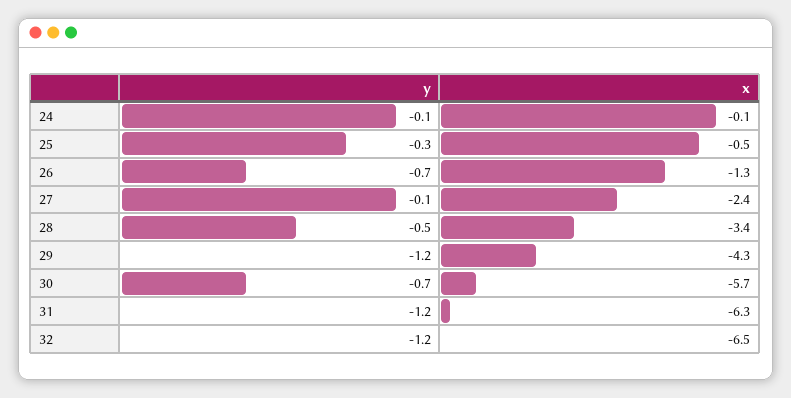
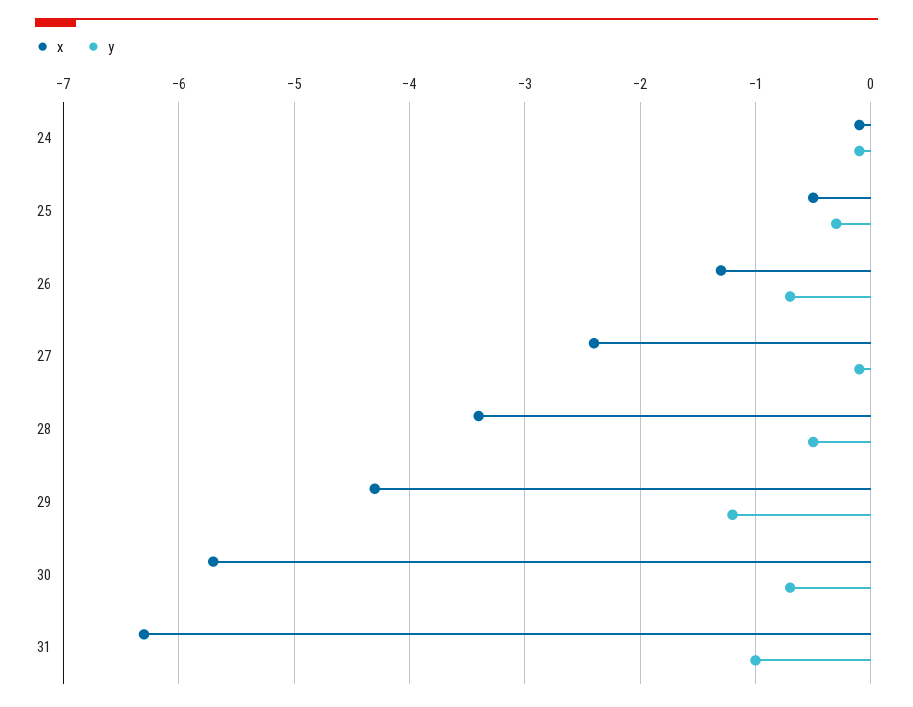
  {
    "y": {
      "24": -0.1,
      "25": -0.3,
      "26": -0.7,
      "27": -0.1,
      "28": -0.5,
      "29": -1.2,
      "30": -0.7,
-     "31": -1.2,
+     "31": -1
-     "32": -1.2
    },
    "x": {
      "24": -0.1,
      "25": -0.5,
      "26": -1.3,
      "27": -2.4,
      "28": -3.4,
      "29": -4.3,
      "30": -5.7,
-     "31": -6.3,
+     "31": -6.3
-     "32": -6.5
    }
  }

